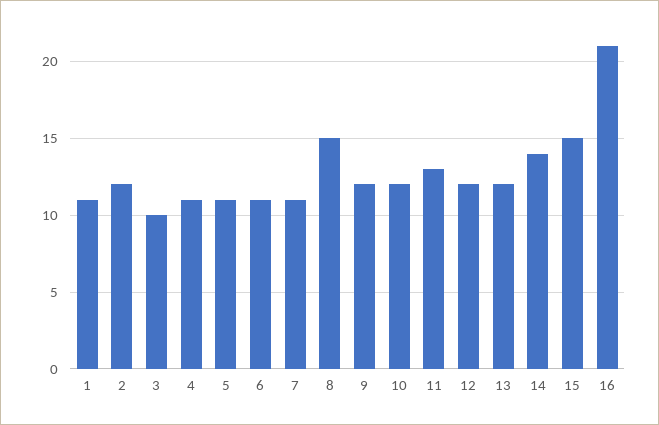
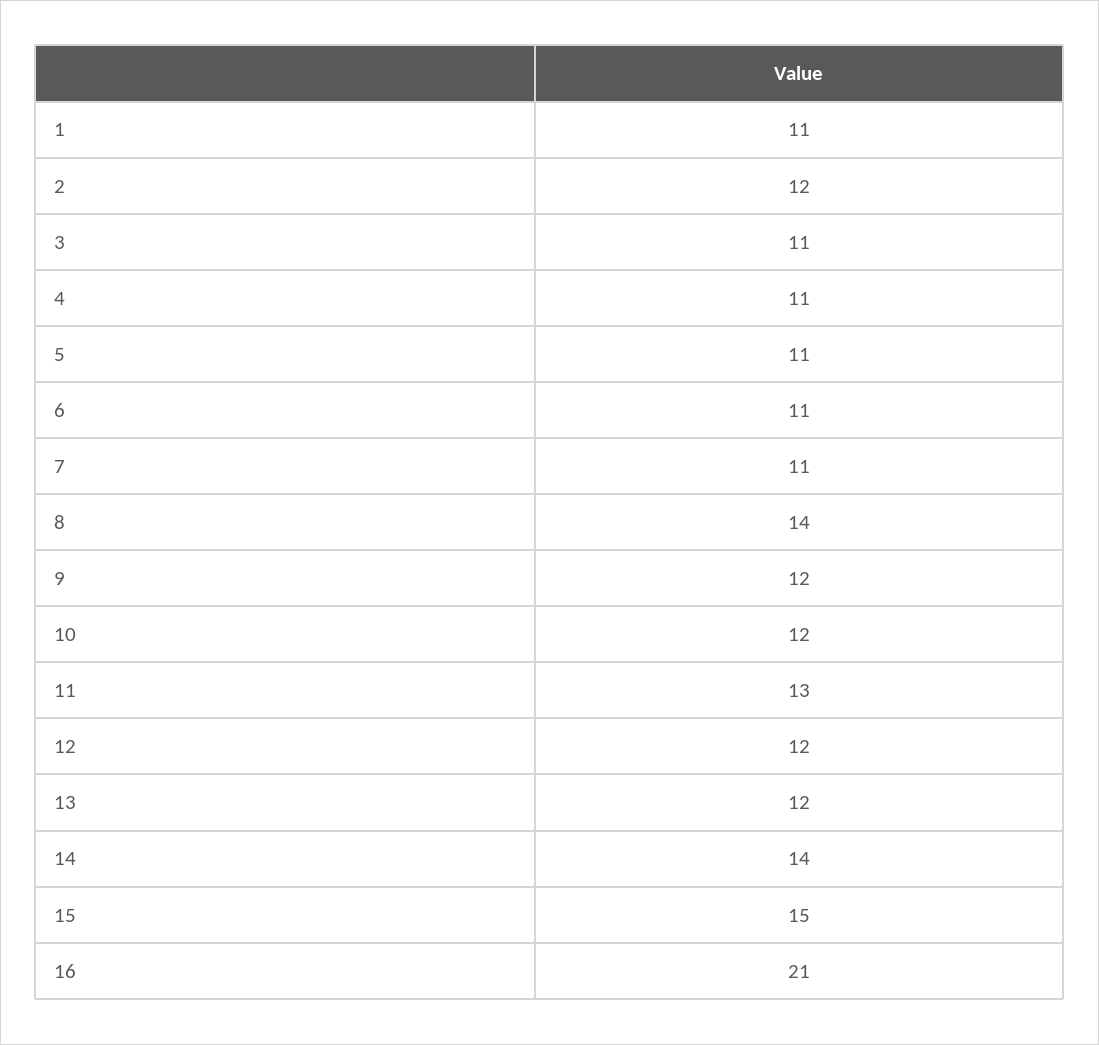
  {
    "1": 11,
    "2": 12,
-   "3": 10,
+   "3": 11,
    "4": 11,
    "5": 11,
    "6": 11,
    "7": 11,
-   "8": 15,
+   "8": 14,
    "9": 12,
    "10": 12,
    "11": 13,
    "12": 12,
    "13": 12,
    "14": 14,
    "15": 15,
    "16": 21
  }

